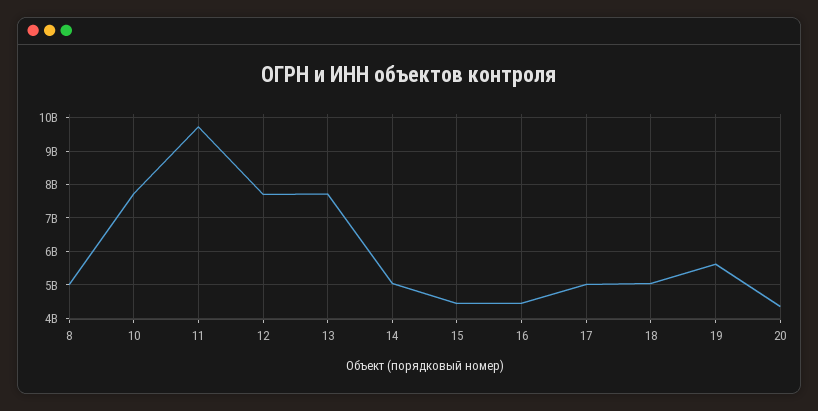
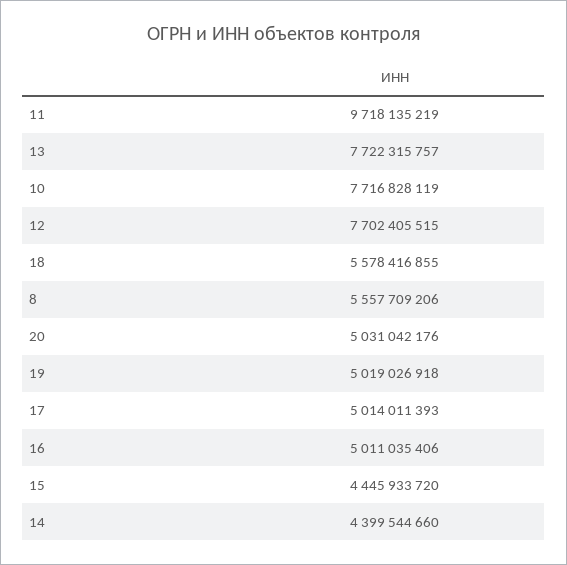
  {
-   "8": 5000000000,
+   "8": 5557709206,
    "10": 7716828119,
    "11": 9718135219,
    "12": 7702405515,
    "13": 7722315757,
-   "14": 5000000000,
+   "14": 4399544660,
    "15": 4445933720,
-   "16": 4400000000,
+   "16": 5011035406,
    "17": 5014011393,
-   "18": 5000000000,
+   "18": 5578416855,
-   "19": 5600000000,
+   "19": 5019026918,
-   "20": 4400000000
+   "20": 5031042176
  }

